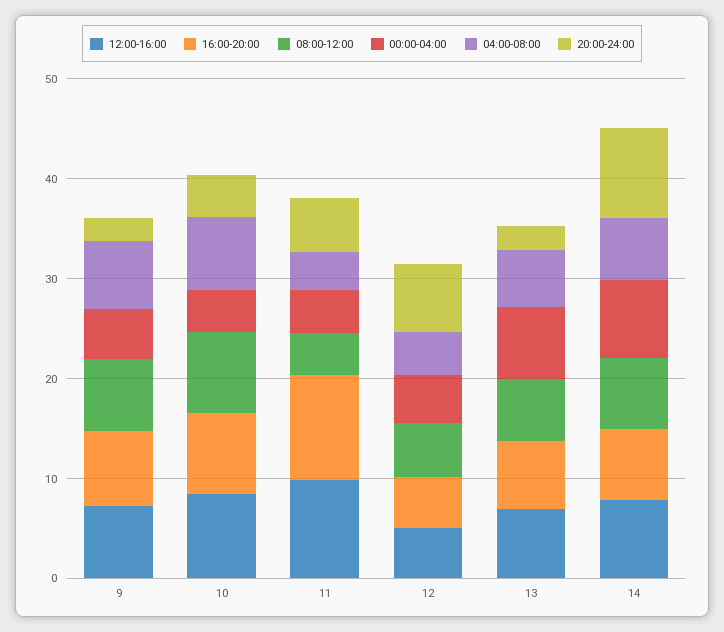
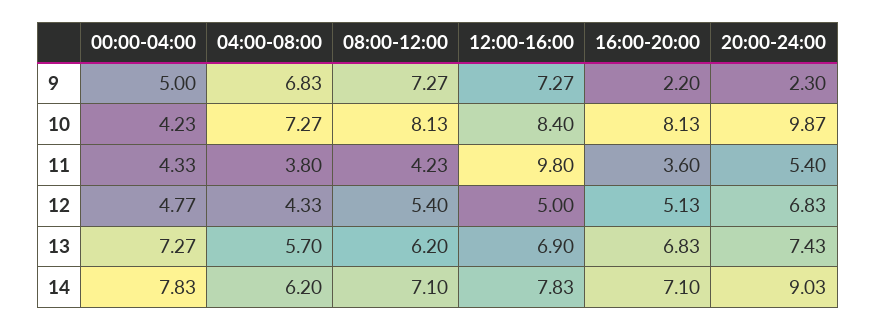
  {
    "12:00-16:00": {
      "9": 7.27,
      "10": 8.4,
      "11": 9.8,
      "12": 5,
      "13": 6.9,
      "14": 7.83
    },
    "16:00-20:00": {
-     "9": 8,
+     "9": 2.2,
      "10": 8.13,
-     "11": 10,
+     "11": 3.6,
      "12": 5.13,
      "13": 6.83,
      "14": 7.1
    },
    "08:00-12:00": {
      "9": 7.27,
      "10": 8.13,
      "11": 4.23,
      "12": 5.4,
      "13": 6.2,
      "14": 7.1
    },
    "00:00-04:00": {
      "9": 5,
      "10": 4.23,
      "11": 4.33,
      "12": 4.77,
      "13": 7.27,
      "14": 7.83
    },
    "04:00-08:00": {
      "9": 6.83,
      "10": 7.27,
      "11": 3.8,
      "12": 4.33,
      "13": 5.7,
      "14": 6.2
    },
    "20:00-24:00": {
      "9": 2.3,
-     "10": 4,
+     "10": 9.87,
      "11": 5.4,
      "12": 6.83,
-     "13": 2,
+     "13": 7.43,
      "14": 9.03
    }
  }

